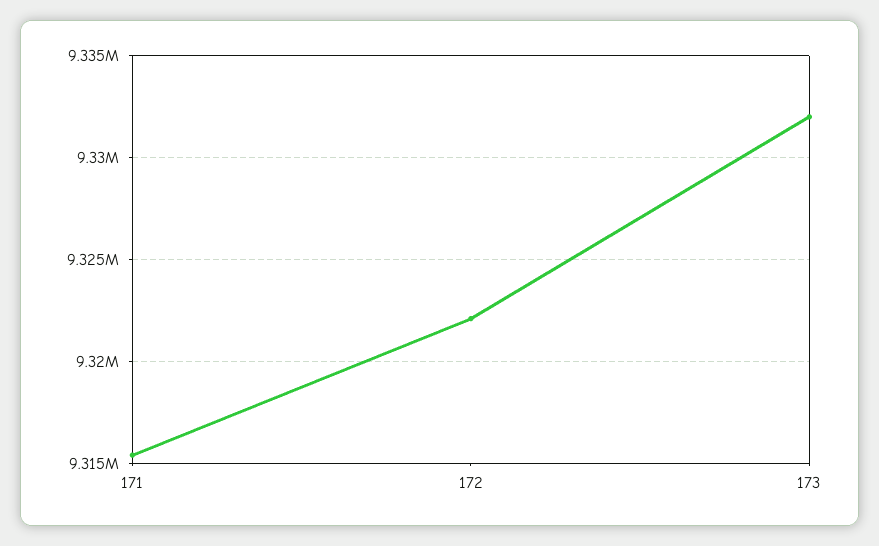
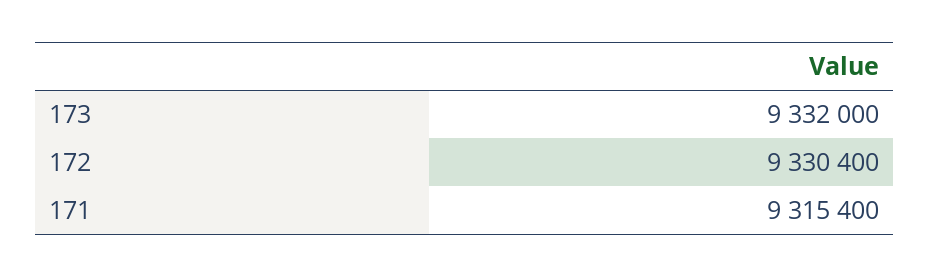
  {
    "171": 9315400,
-   "172": 9322000,
+   "172": 9330400,
    "173": 9332000
  }

